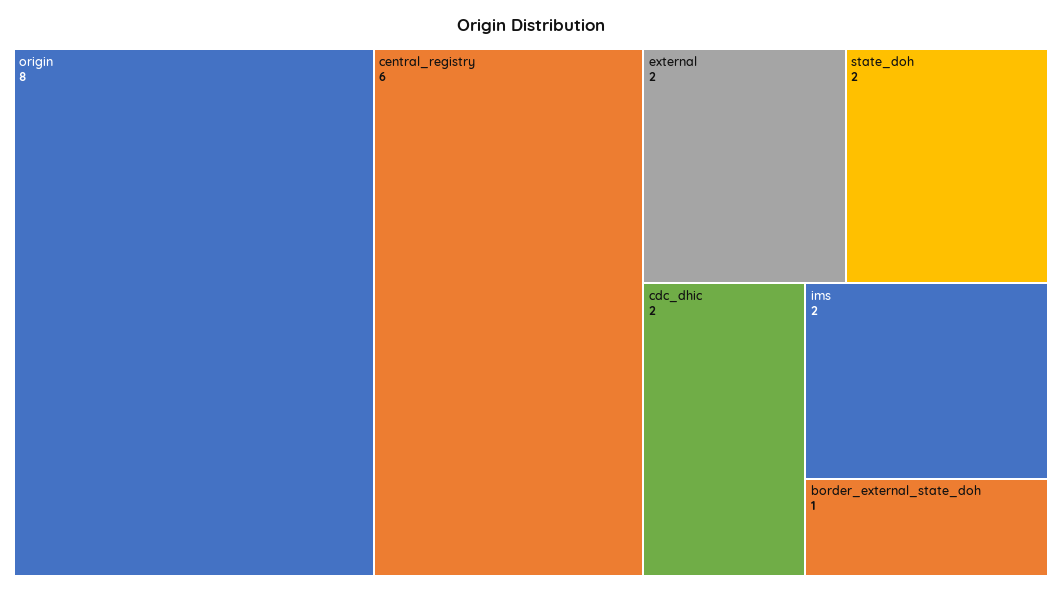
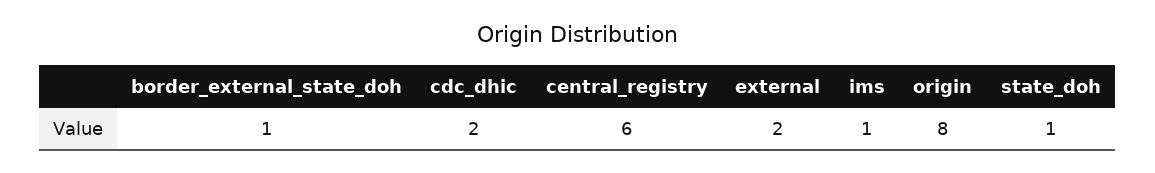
  {
    "origin": 8,
    "central_registry": 6,
    "external": 2,
-   "state_doh": 2,
+   "state_doh": 1,
    "cdc_dhic": 2,
-   "ims": 2,
+   "ims": 1,
    "border_external_state_doh": 1
  }

